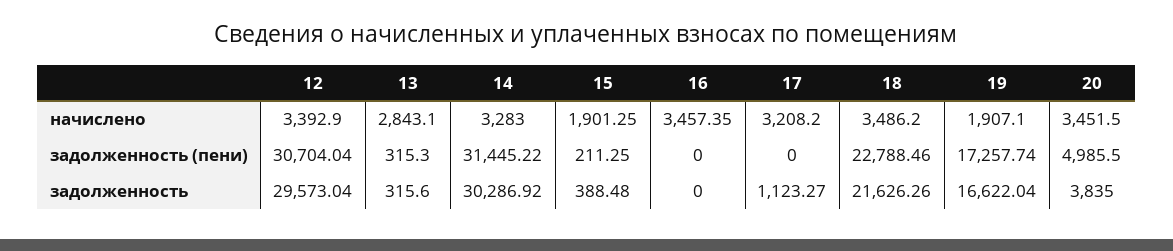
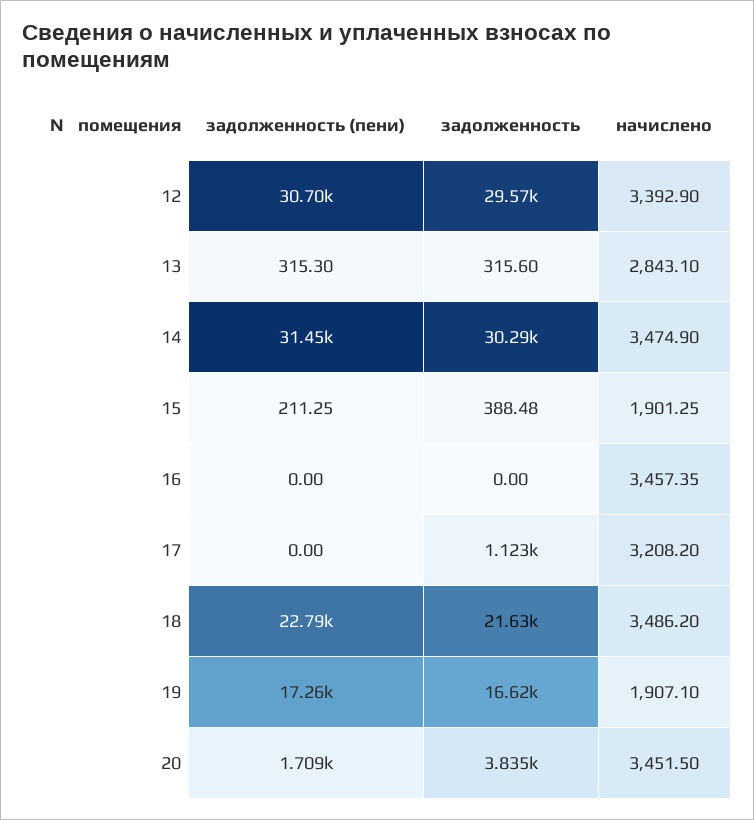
  {
    "12": {
      "начислено": 3392.9,
      "задолженность (пени)": 30704.04,
      "задолженность": 29573.04
    },
    "13": {
      "начислено": 2843.1,
      "задолженность (пени)": 315.3,
      "задолженность": 315.6
    },
    "14": {
-     "начислено": 3283,
+     "начислено": 3474.9,
      "задолженность (пени)": 31445.22,
      "задолженность": 30286.92
    },
    "15": {
      "начислено": 1901.25,
      "задолженность (пени)": 211.25,
      "задолженность": 388.48
    },
    "16": {
      "начислено": 3457.35,
      "задолженность (пени)": 0,
      "задолженность": 0
    },
    "17": {
      "начислено": 3208.2,
      "задолженность (пени)": 0,
      "задолженность": 1123.27
    },
    "18": {
      "начислено": 3486.2,
      "задолженность (пени)": 22788.46,
      "задолженность": 21626.26
    },
    "19": {
      "начислено": 1907.1,
      "задолженность (пени)": 17257.74,
      "задолженность": 16622.04
    },
    "20": {
      "начислено": 3451.5,
-     "задолженность (пени)": 4985.5,
+     "задолженность (пени)": 1709,
      "задолженность": 3835
    }
  }

